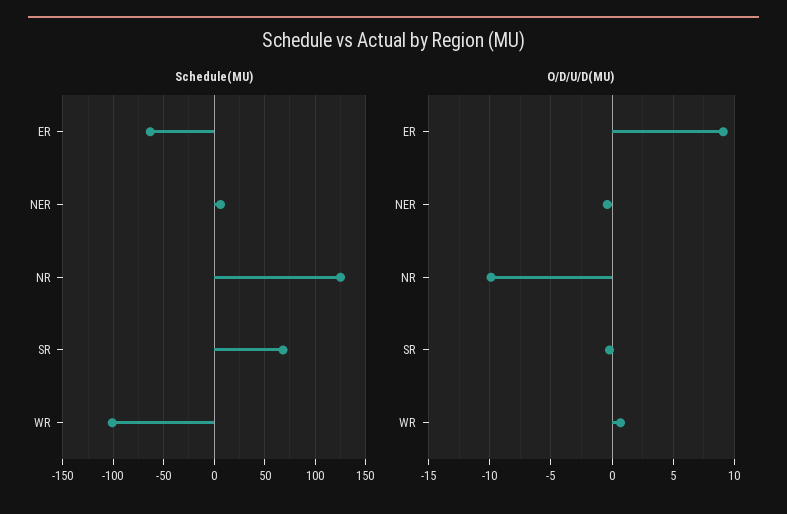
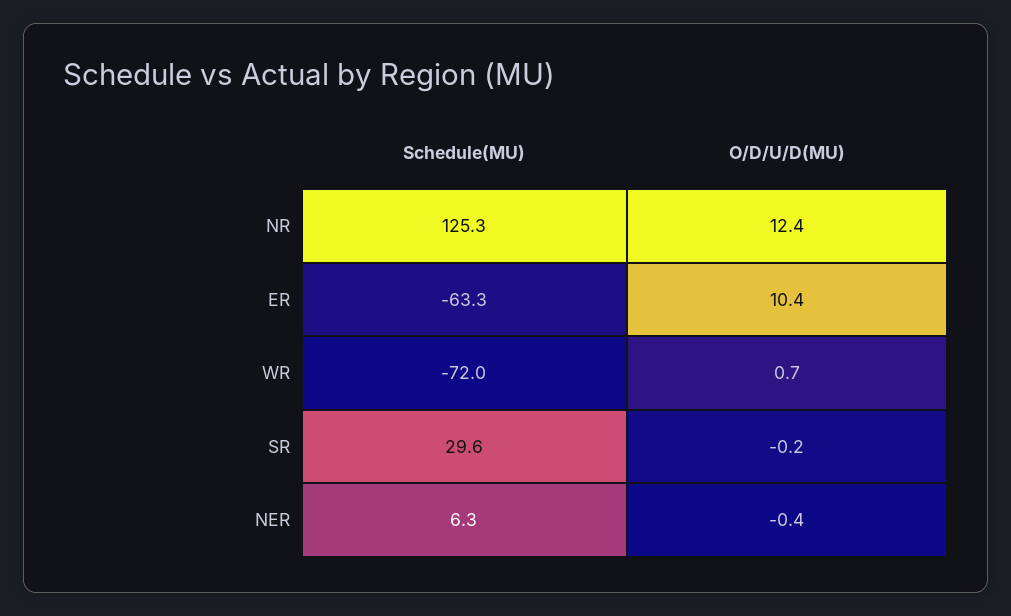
  {
    "Schedule(MU)": {
      "ER": -63.3,
      "NER": 6.3,
      "NR": 125.3,
-     "SR": 70,
+     "SR": 29.6,
-     "WR": -100
+     "WR": -72
    },
    "O/D/U/D(MU)": {
-     "ER": 9,
+     "ER": 10.4,
      "NER": -0.4,
-     "NR": -10,
+     "NR": 12.4,
      "SR": -0.2,
      "WR": 0.7
    }
  }

